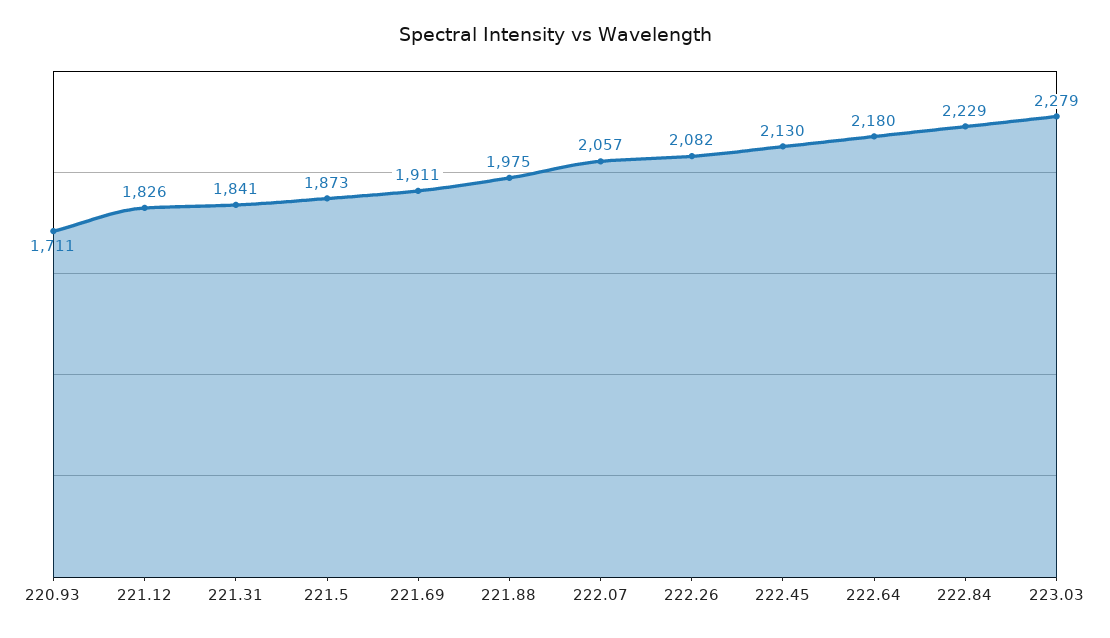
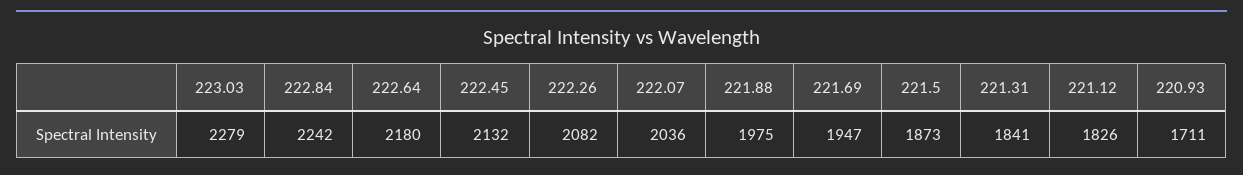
  {
    "220.93": 1711,
    "221.12": 1826,
    "221.31": 1841,
    "221.5": 1873,
-   "221.69": 1911,
+   "221.69": 1947,
    "221.88": 1975,
-   "222.07": 2057,
+   "222.07": 2036,
    "222.26": 2082,
-   "222.45": 2130,
+   "222.45": 2132,
    "222.64": 2180,
-   "222.84": 2229,
+   "222.84": 2242,
    "223.03": 2279
  }

